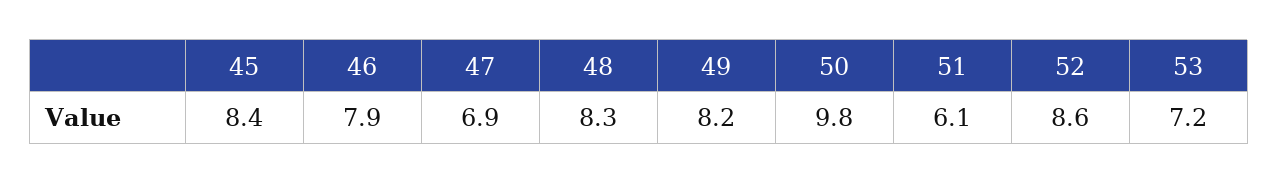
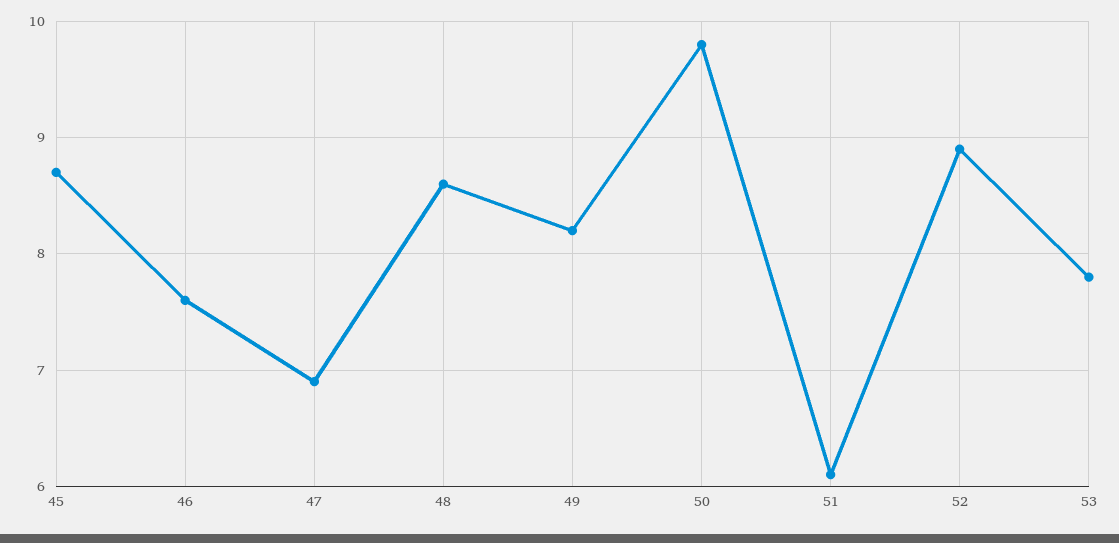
  {
-   "45": 8.4,
+   "45": 8.7,
-   "46": 7.9,
+   "46": 7.6,
    "47": 6.9,
-   "48": 8.3,
+   "48": 8.6,
    "49": 8.2,
    "50": 9.8,
    "51": 6.1,
-   "52": 8.6,
+   "52": 8.9,
-   "53": 7.2
+   "53": 7.8
  }

